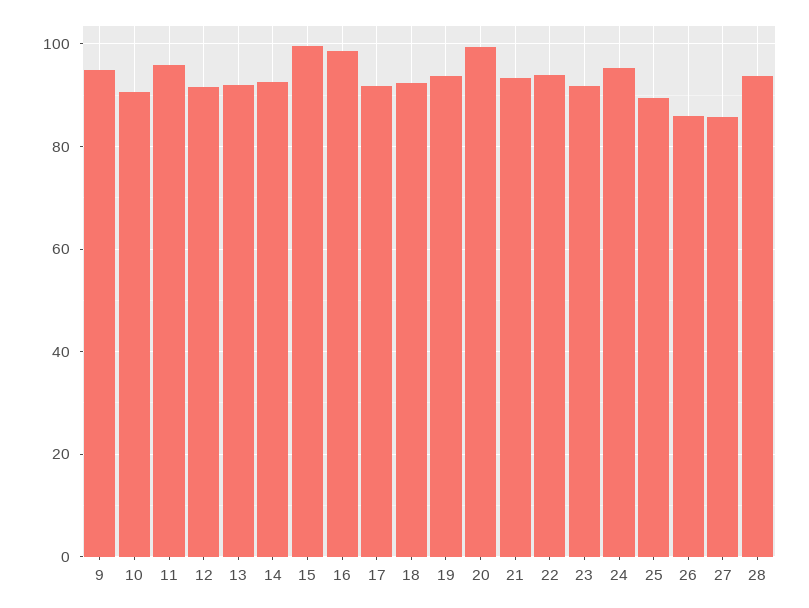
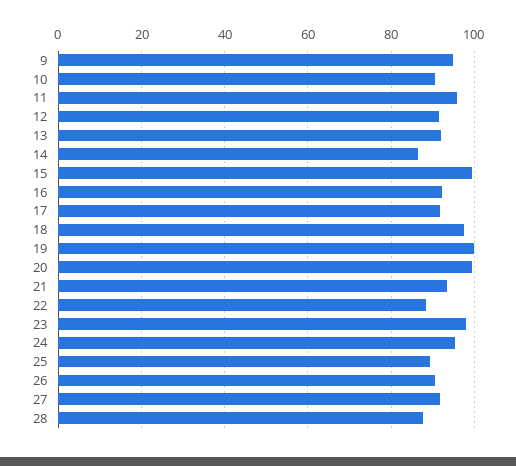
  {
    "9": 94,
    "10": 90,
    "11": 96,
    "12": 92,
    "13": 92,
-   "14": 92,
+   "14": 86,
    "15": 100,
-   "16": 98,
+   "16": 92,
    "17": 92,
-   "18": 92,
+   "18": 98,
-   "19": 94,
+   "19": 100,
    "20": 100,
    "21": 94,
-   "22": 94,
+   "22": 88,
-   "23": 92,
+   "23": 98,
    "24": 96,
    "25": 90,
-   "26": 86,
+   "26": 90,
-   "27": 86,
+   "27": 92,
-   "28": 94
+   "28": 88
  }

